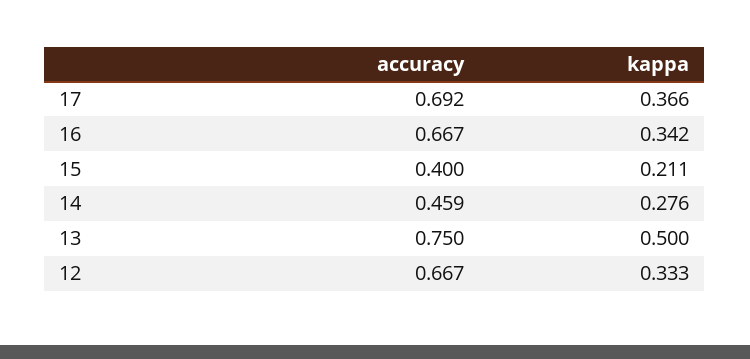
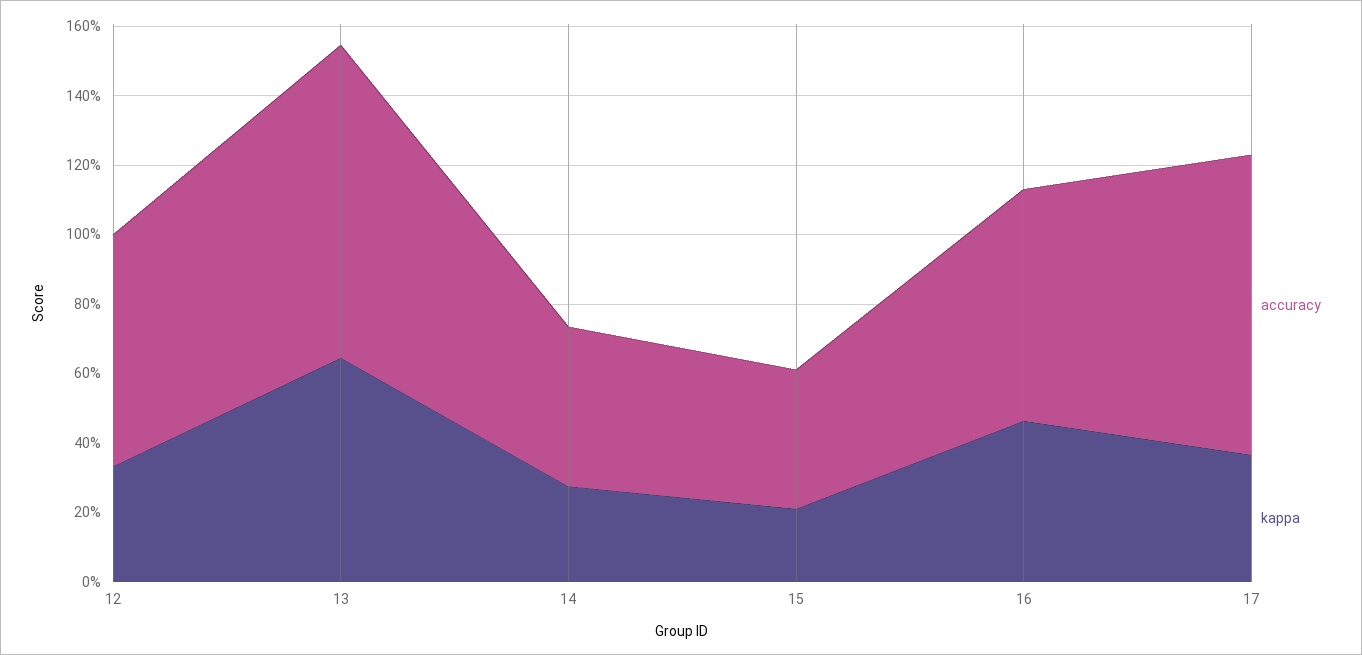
  {
    "accuracy": {
-     "17": 0.692,
+     "17": 0.85,
      "16": 0.667,
      "15": 0.4,
      "14": 0.459,
-     "13": 0.75,
+     "13": 0.9,
      "12": 0.667
    },
    "kappa": {
      "17": 0.366,
-     "16": 0.342,
+     "16": 0.45,
      "15": 0.211,
      "14": 0.276,
-     "13": 0.5,
+     "13": 0.65,
      "12": 0.333
    }
  }

